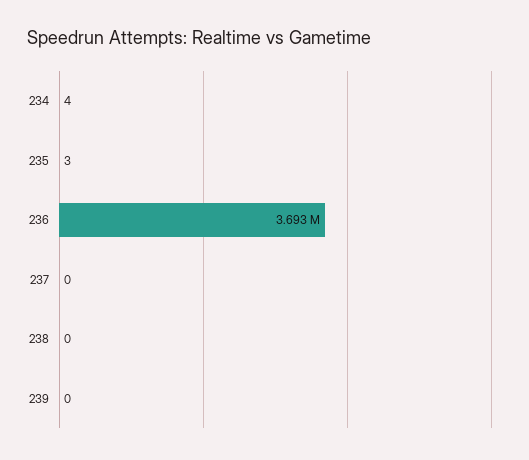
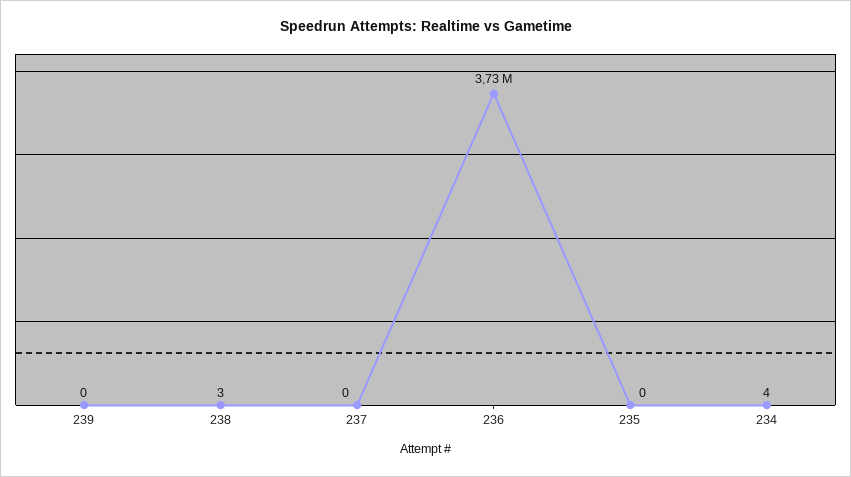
  {
    "234": 4,
-   "235": 3,
+   "235": 0,
-   "236": 3693000,
+   "236": 3730000,
    "237": 0,
-   "238": 0,
+   "238": 3,
    "239": 0
  }

